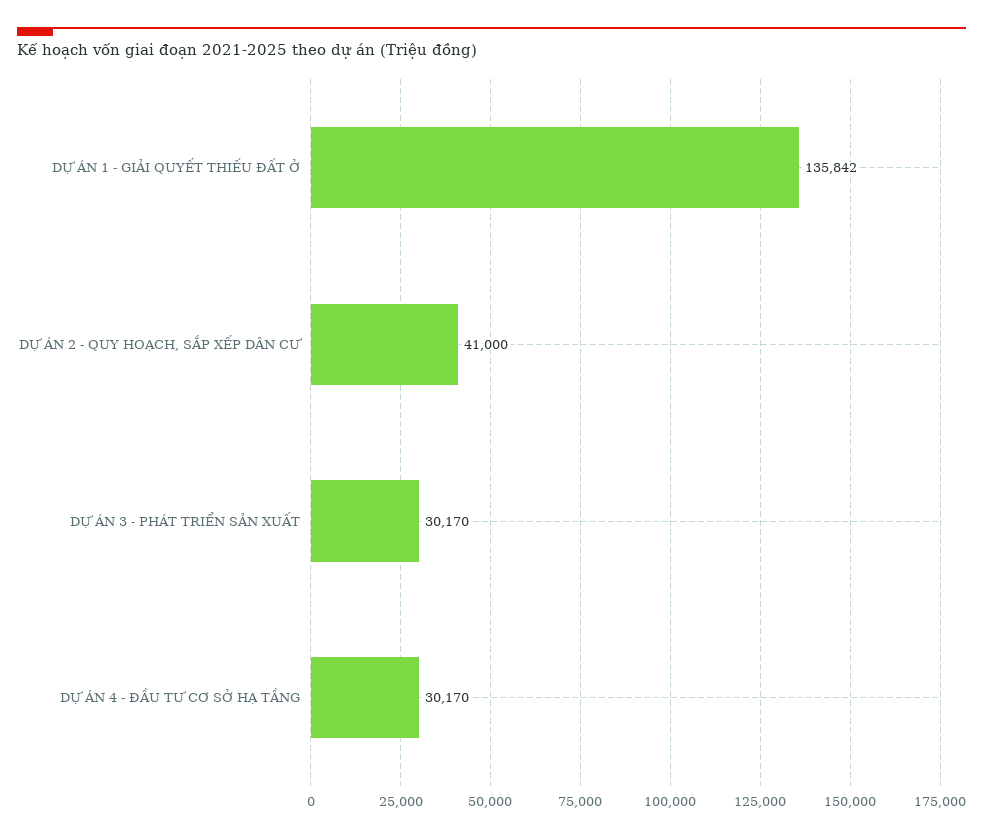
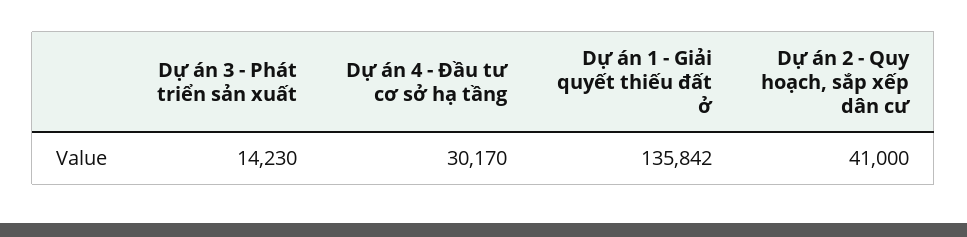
  {
    "DỰ ÁN 1 - GIẢI QUYẾT THIẾU ĐẤT Ở": 135842,
    "DỰ ÁN 2 - QUY HOẠCH, SẮP XẾP DÂN CƯ": 41000,
-   "DỰ ÁN 3 - PHÁT TRIỂN SẢN XUẤT": 30170,
+   "DỰ ÁN 3 - PHÁT TRIỂN SẢN XUẤT": 14230,
    "DỰ ÁN 4 - ĐẦU TƯ CƠ SỞ HẠ TẦNG": 30170
  }

